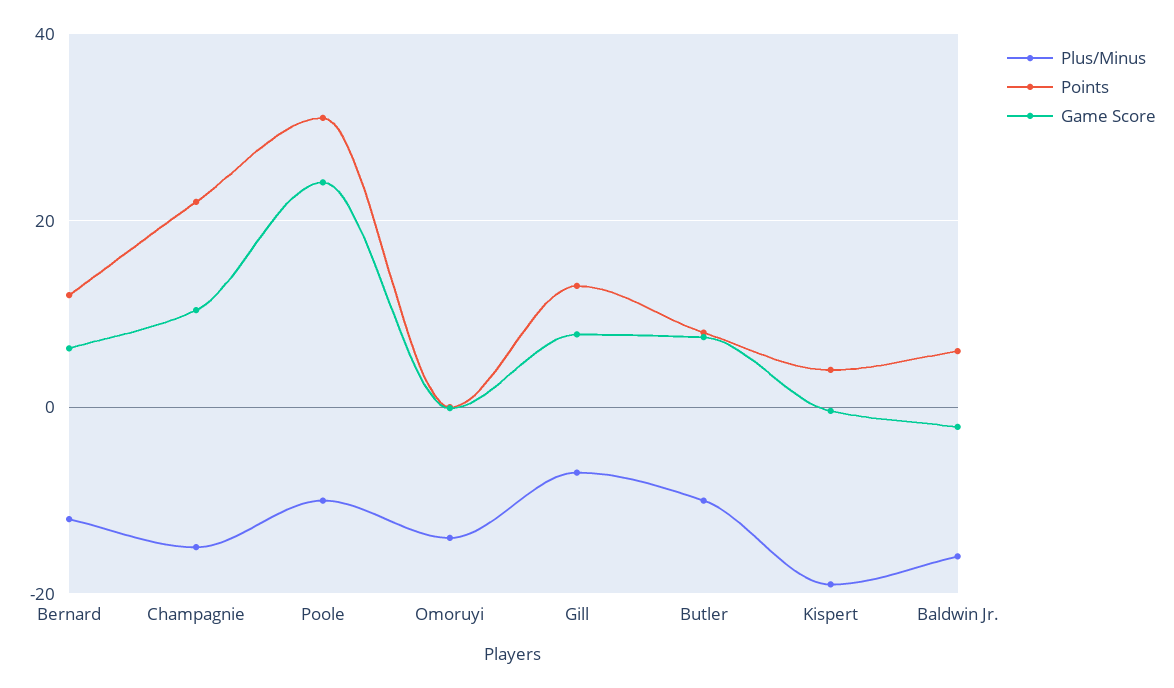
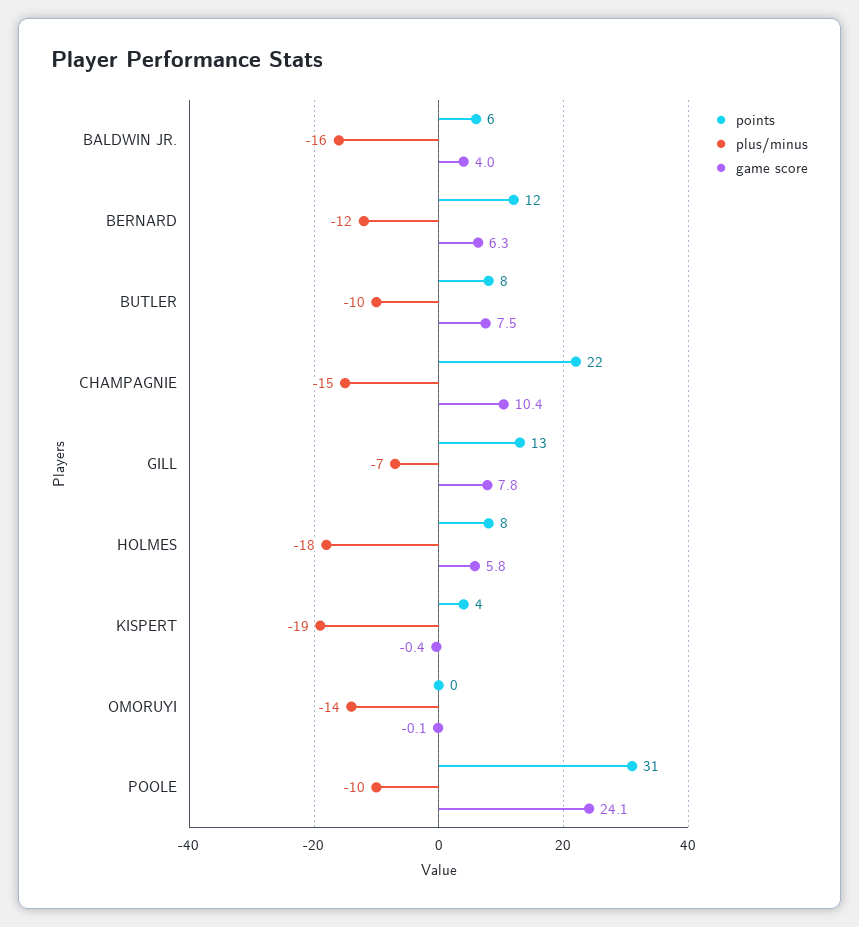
  {
    "Plus/Minus": {
      "Bernard": -12,
      "Champagnie": -15,
      "Poole": -10,
      "Omoruyi": -14,
      "Gill": -7,
      "Butler": -10,
      "Kispert": -19,
-     "Baldwin Jr.": -16
+     "Baldwin Jr.": -16,
+     "HOLMES": -18
    },
    "Points": {
      "Bernard": 12,
      "Champagnie": 22,
      "Poole": 31,
      "Omoruyi": 0,
      "Gill": 13,
      "Butler": 8,
      "Kispert": 4,
-     "Baldwin Jr.": 6
+     "Baldwin Jr.": 6,
+     "HOLMES": 8
    },
    "Game Score": {
      "Bernard": 6.3,
      "Champagnie": 10.4,
      "Poole": 24.1,
      "Omoruyi": -0.1,
      "Gill": 7.8,
      "Butler": 7.5,
      "Kispert": -0.4,
-     "Baldwin Jr.": -2
+     "Baldwin Jr.": 4,
+     "HOLMES": 5.8
    }
  }

